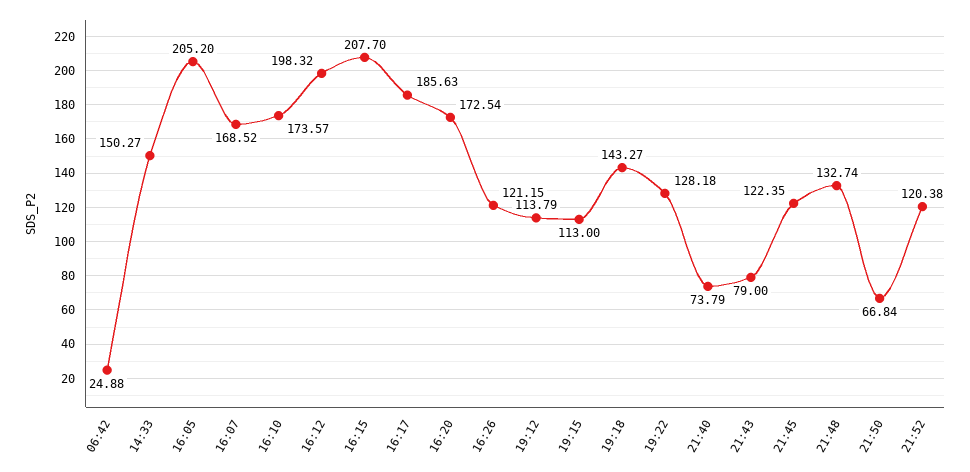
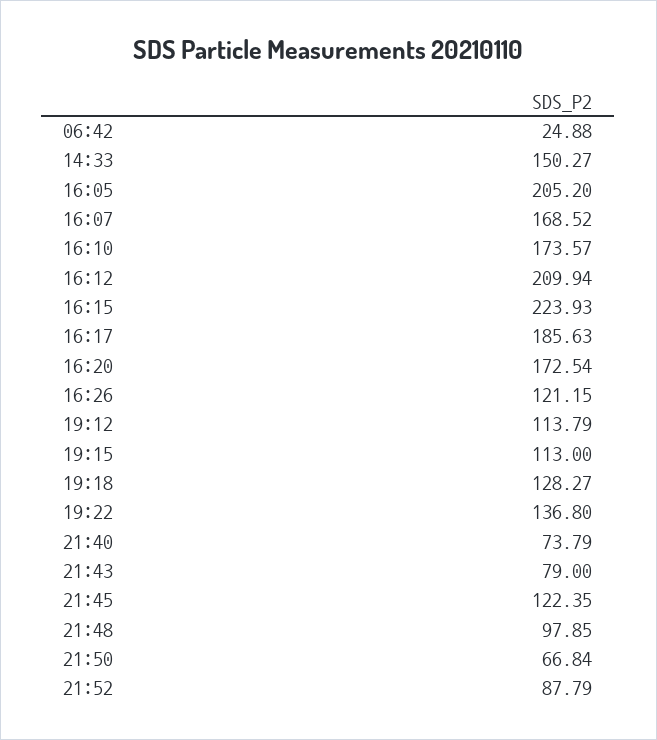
  {
    "06:42": 24.88,
    "14:33": 150.27,
    "16:05": 205.2,
    "16:07": 168.52,
    "16:10": 173.57,
-   "16:12": 198.32,
+   "16:12": 209.94,
-   "16:15": 207.7,
+   "16:15": 223.93,
    "16:17": 185.63,
    "16:20": 172.54,
    "16:26": 121.15,
    "19:12": 113.79,
    "19:15": 113,
-   "19:18": 143.27,
+   "19:18": 128.27,
-   "19:22": 128.18,
+   "19:22": 136.8,
    "21:40": 73.79,
    "21:43": 79,
    "21:45": 122.35,
-   "21:48": 132.74,
+   "21:48": 97.85,
    "21:50": 66.84,
-   "21:52": 120.38
+   "21:52": 87.79
  }

